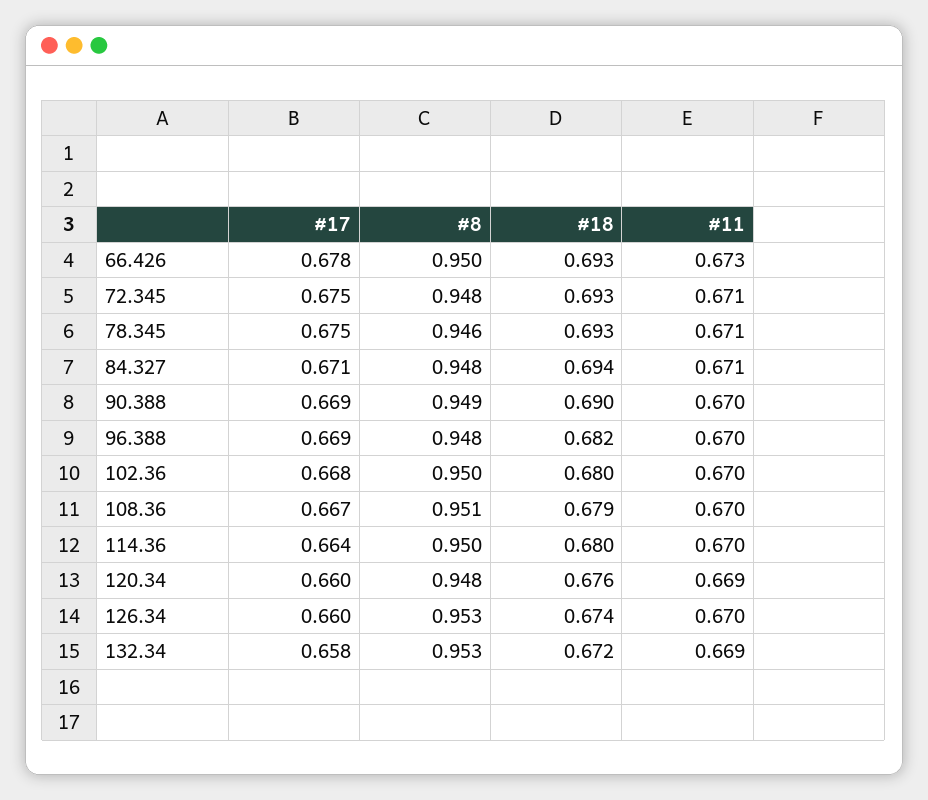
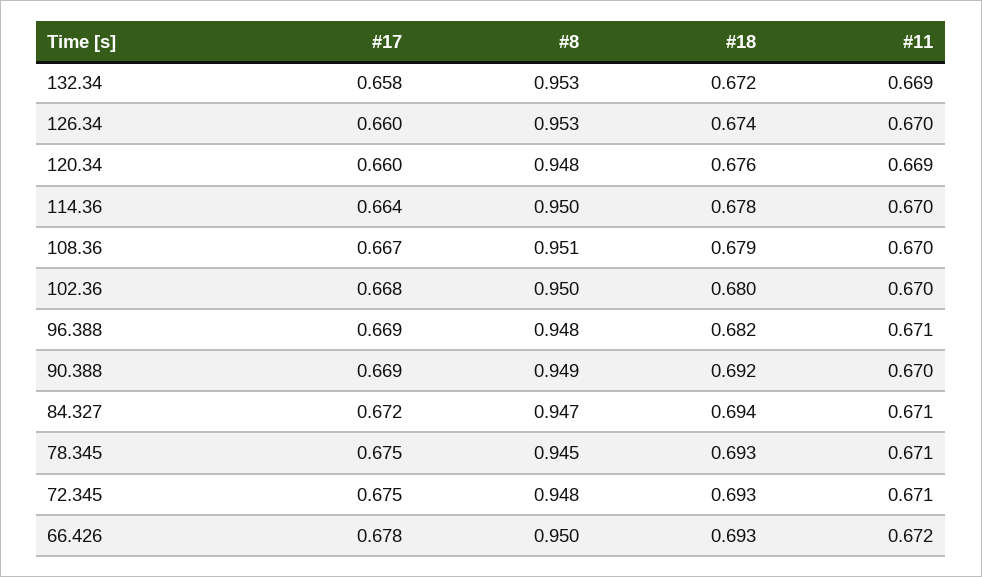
  {
    "#17": {
      "66.426": 0.678,
      "72.345": 0.675,
      "78.345": 0.675,
-     "84.327": 0.671,
+     "84.327": 0.672,
      "90.388": 0.669,
      "96.388": 0.669,
      "102.36": 0.668,
      "108.36": 0.667,
      "114.36": 0.664,
      "120.34": 0.66,
      "126.34": 0.66,
      "132.34": 0.658
    },
    "#8": {
      "66.426": 0.95,
      "72.345": 0.948,
-     "78.345": 0.946,
+     "78.345": 0.945,
-     "84.327": 0.948,
+     "84.327": 0.947,
      "90.388": 0.949,
      "96.388": 0.948,
      "102.36": 0.95,
      "108.36": 0.951,
      "114.36": 0.95,
      "120.34": 0.948,
      "126.34": 0.953,
      "132.34": 0.953
    },
    "#18": {
      "66.426": 0.693,
      "72.345": 0.693,
      "78.345": 0.693,
      "84.327": 0.694,
-     "90.388": 0.69,
+     "90.388": 0.692,
      "96.388": 0.682,
      "102.36": 0.68,
      "108.36": 0.679,
-     "114.36": 0.68,
+     "114.36": 0.678,
      "120.34": 0.676,
      "126.34": 0.674,
      "132.34": 0.672
    },
    "#11": {
-     "66.426": 0.673,
+     "66.426": 0.672,
      "72.345": 0.671,
      "78.345": 0.671,
      "84.327": 0.671,
      "90.388": 0.67,
-     "96.388": 0.67,
+     "96.388": 0.671,
      "102.36": 0.67,
      "108.36": 0.67,
      "114.36": 0.67,
      "120.34": 0.669,
      "126.34": 0.67,
      "132.34": 0.669
    }
  }

